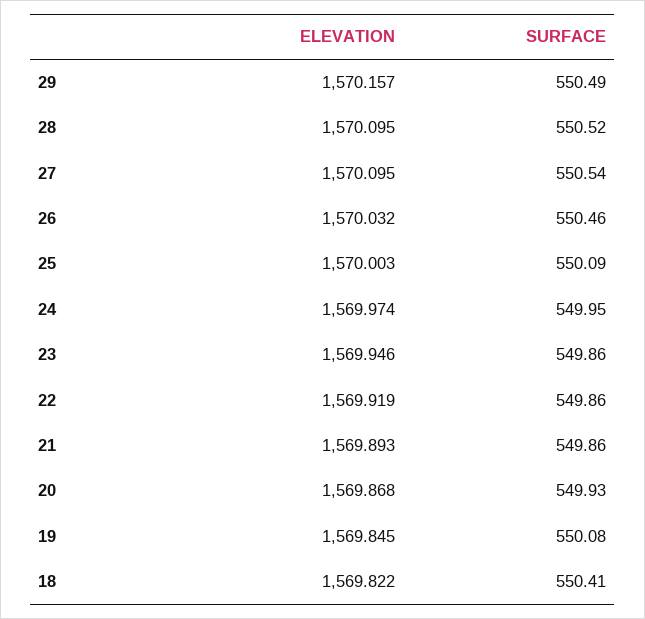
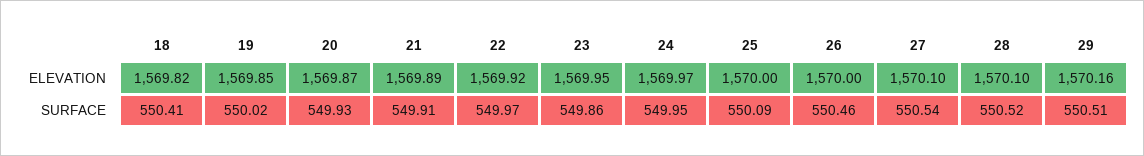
  {
    "ELEVATION": {
      "29": 1570.157,
      "28": 1570.095,
      "27": 1570.095,
-     "26": 1570.032,
+     "26": 1570,
      "25": 1570.003,
      "24": 1569.974,
      "23": 1569.946,
      "22": 1569.919,
      "21": 1569.893,
      "20": 1569.868,
      "19": 1569.845,
      "18": 1569.822
    },
    "SURFACE": {
-     "29": 550.49,
+     "29": 550.51,
      "28": 550.52,
      "27": 550.54,
      "26": 550.46,
      "25": 550.09,
      "24": 549.95,
      "23": 549.86,
-     "22": 549.86,
+     "22": 549.97,
-     "21": 549.86,
+     "21": 549.91,
      "20": 549.93,
-     "19": 550.08,
+     "19": 550.02,
      "18": 550.41
    }
  }

